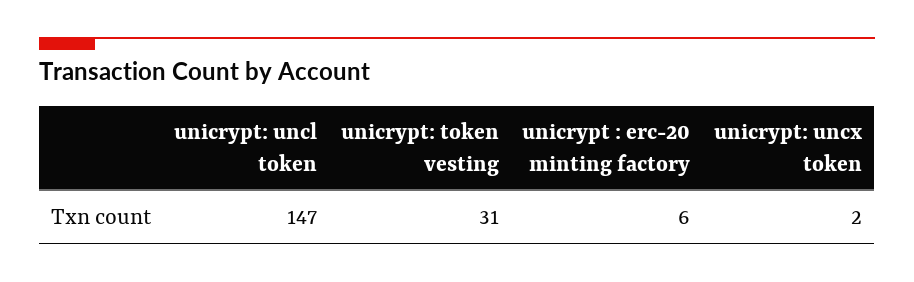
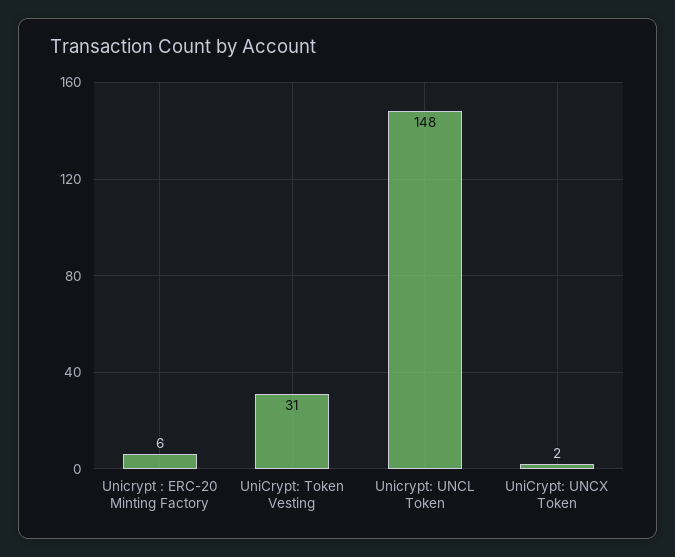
  {
-   "unicrypt: uncl token": 147,
+   "unicrypt: uncl token": 148,
    "unicrypt: token vesting": 31,
    "unicrypt : erc-20 minting factory": 6,
    "unicrypt: uncx token": 2
  }

